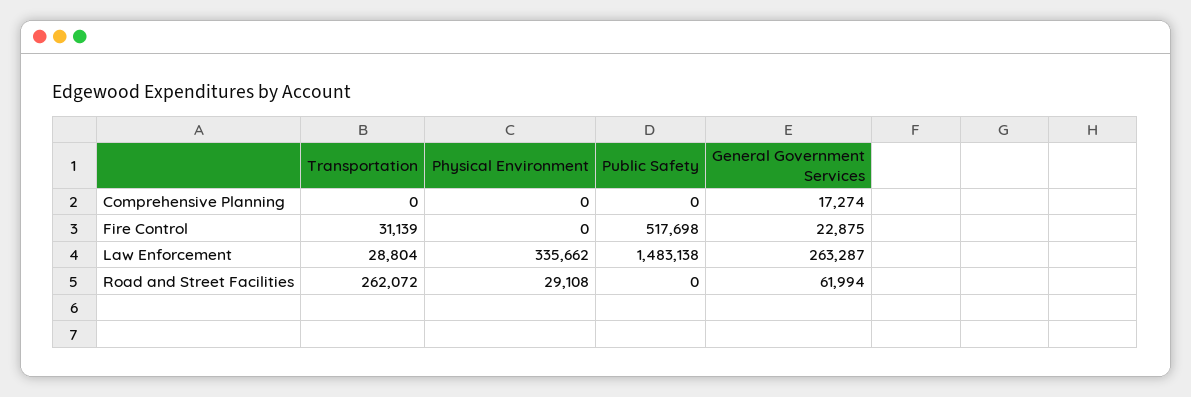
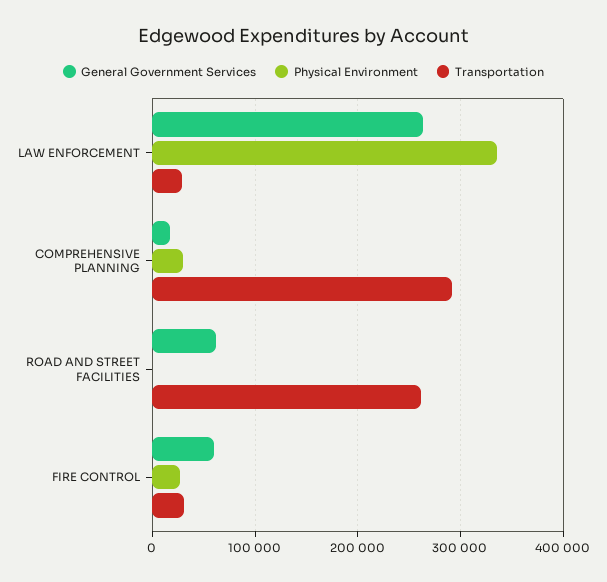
  {
    "Transportation": {
-     "Comprehensive Planning": 0,
+     "Comprehensive Planning": 290000,
      "Fire Control": 31139,
      "Law Enforcement": 28804,
      "Road and Street Facilities": 262072
    },
    "Physical Environment": {
-     "Comprehensive Planning": 0,
+     "Comprehensive Planning": 30000,
-     "Fire Control": 0,
+     "Fire Control": 30000,
      "Law Enforcement": 335662,
-     "Road and Street Facilities": 29108
+     "Road and Street Facilities": 0
    },
-   "Public Safety": {
-     "Comprehensive Planning": 0,
-     "Fire Control": 517698,
-     "Law Enforcement": 1483138,
-     "Road and Street Facilities": 0
-   },
    "General Government Services": {
      "Comprehensive Planning": 17274,
-     "Fire Control": 22875,
+     "Fire Control": 60000,
      "Law Enforcement": 263287,
      "Road and Street Facilities": 61994
    }
  }

